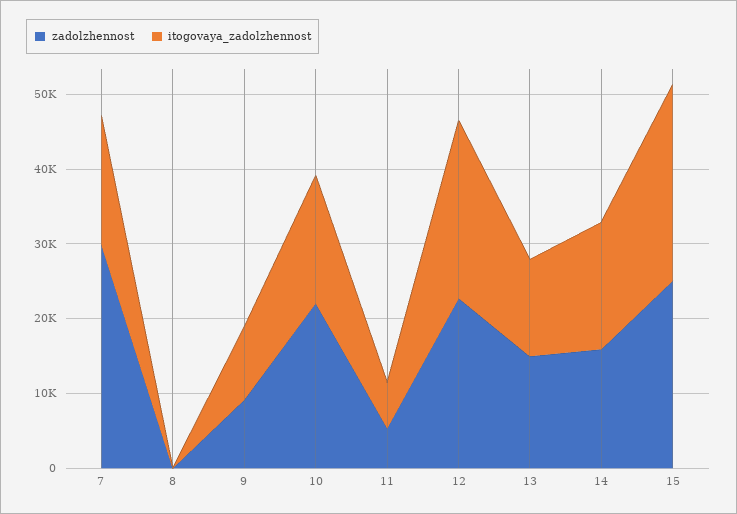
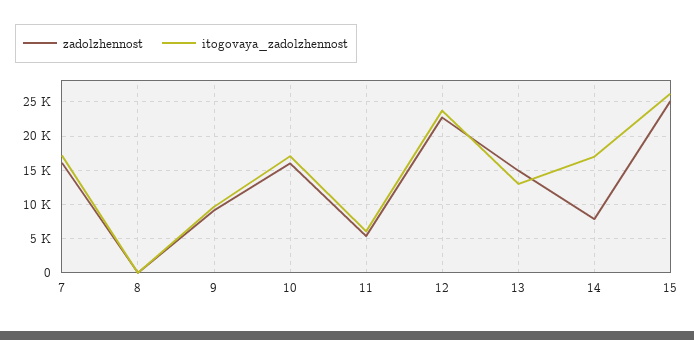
  {
    "zadolzhennost": {
-     "7": 30000,
+     "7": 16000,
      "8": 0,
      "9": 9000,
-     "10": 22000,
+     "10": 16000,
      "11": 5000,
      "12": 23000,
      "13": 15000,
-     "14": 16000,
+     "14": 8000,
      "15": 25000
    },
    "itogovaya_zadolzhennost": {
      "7": 17000,
      "8": 0,
      "9": 10000,
      "10": 17000,
      "11": 6000,
      "12": 24000,
      "13": 13000,
      "14": 17000,
      "15": 26000
    }
  }

